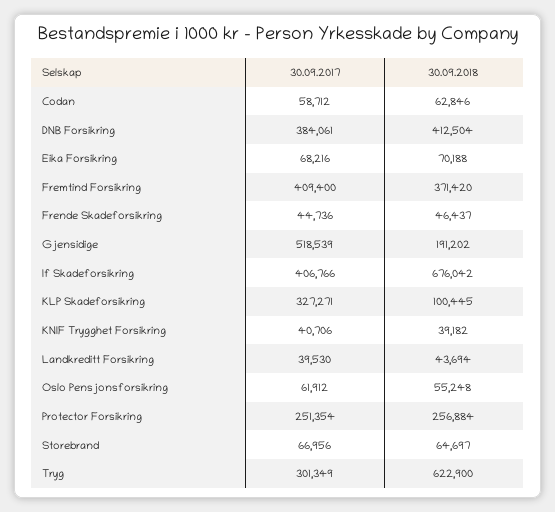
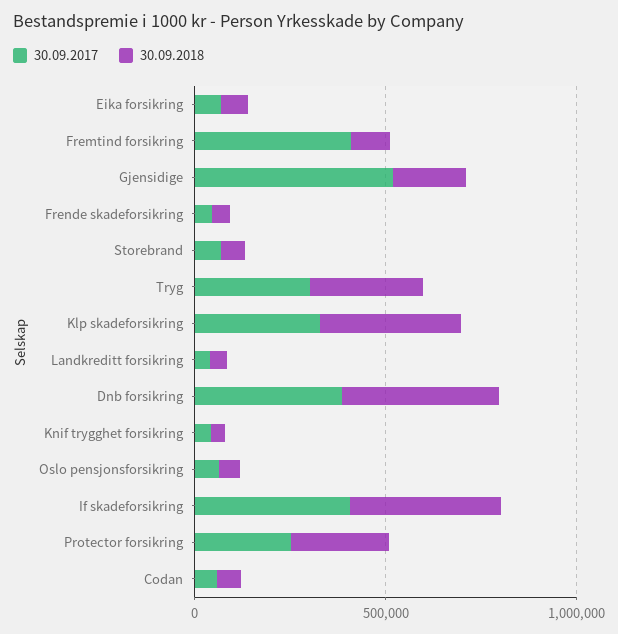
  {
    "30.09.2017": {
      "Codan": 58712,
      "DNB Forsikring": 384061,
      "Eika Forsikring": 68216,
      "Fremtind Forsikring": 409400,
      "Frende Skadeforsikring": 44736,
      "Gjensidige": 518539,
      "If Skadeforsikring": 406766,
      "KLP Skadeforsikring": 327271,
      "KNIF Trygghet Forsikring": 40706,
      "Landkreditt Forsikring": 39530,
      "Oslo Pensjonsforsikring": 61912,
      "Protector Forsikring": 251354,
      "Storebrand": 66956,
      "Tryg": 301349
    },
    "30.09.2018": {
      "Codan": 62846,
      "DNB Forsikring": 412504,
      "Eika Forsikring": 70188,
-     "Fremtind Forsikring": 371420,
+     "Fremtind Forsikring": 100000,
      "Frende Skadeforsikring": 46437,
      "Gjensidige": 191202,
-     "If Skadeforsikring": 676042,
+     "If Skadeforsikring": 400000,
-     "KLP Skadeforsikring": 100445,
+     "KLP Skadeforsikring": 400000,
      "KNIF Trygghet Forsikring": 39182,
      "Landkreditt Forsikring": 43694,
      "Oslo Pensjonsforsikring": 55248,
      "Protector Forsikring": 256884,
      "Storebrand": 64697,
-     "Tryg": 622900
+     "Tryg": 300000
    }
  }

